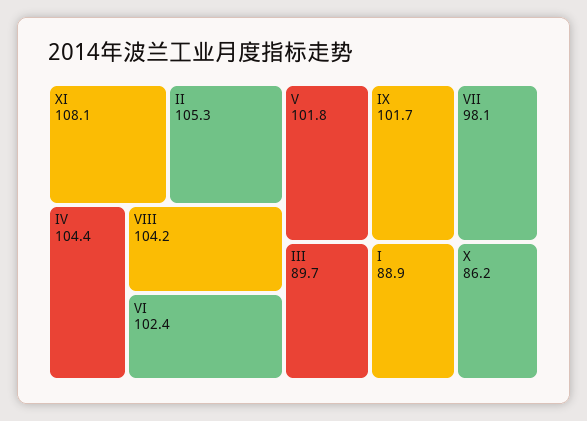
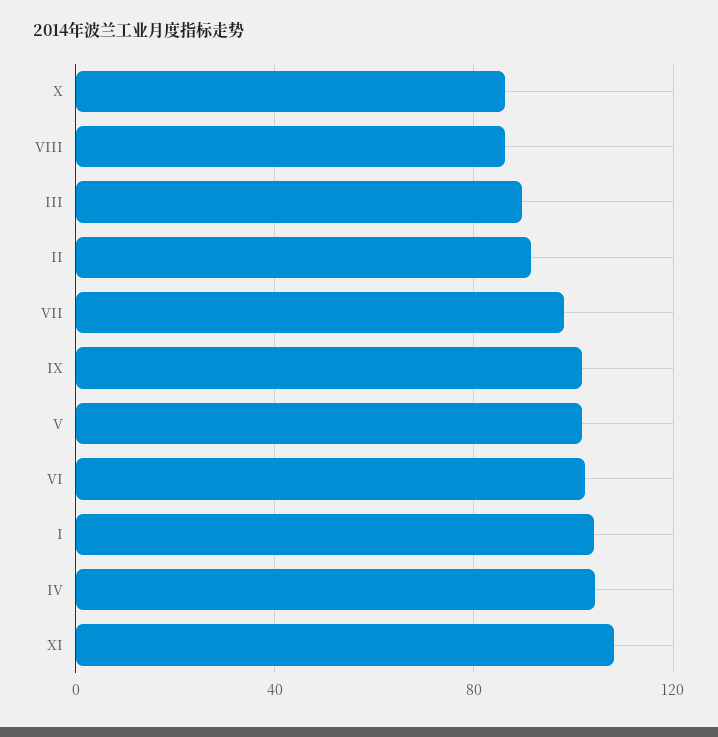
  {
    "XI": 108.1,
-   "II": 105.3,
+   "II": 90,
    "IV": 104.4,
-   "VIII": 104.2,
+   "VIII": 85,
    "VI": 102.4,
    "V": 101.8,
    "IX": 101.7,
    "VII": 98.1,
    "III": 89.7,
-   "I": 88.9,
+   "I": 105,
    "X": 86.2
  }

